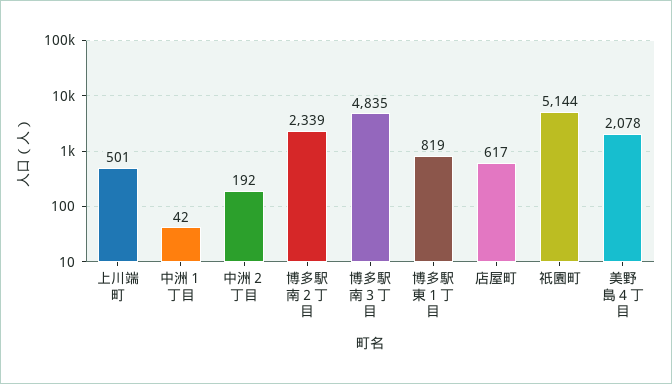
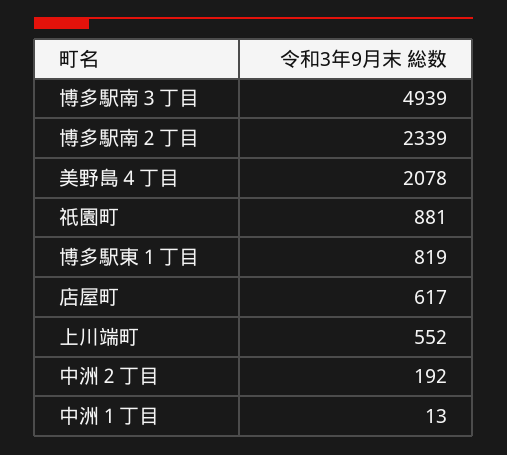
  {
-   "上川端町": 501,
+   "上川端町": 552,
-   "中洲１丁目": 42,
+   "中洲１丁目": 13,
    "中洲２丁目": 192,
    "博多駅南２丁目": 2339,
-   "博多駅南３丁目": 4835,
+   "博多駅南３丁目": 4939,
    "博多駅東１丁目": 819,
    "店屋町": 617,
-   "祇園町": 5144,
+   "祇園町": 881,
    "美野島４丁目": 2078
  }

